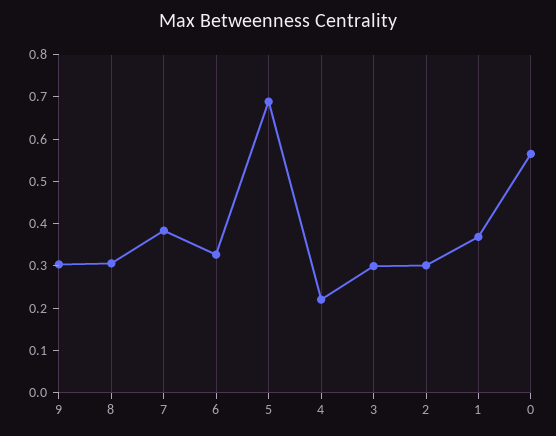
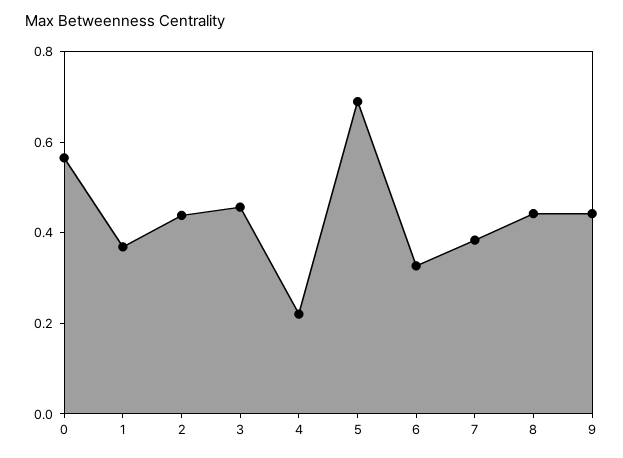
  {
-   "9": 0.3,
+   "9": 0.45,
-   "8": 0.3,
+   "8": 0.45,
    "7": 0.38,
    "6": 0.32,
    "5": 0.68,
    "4": 0.22,
-   "3": 0.3,
+   "3": 0.45,
-   "2": 0.3,
+   "2": 0.45,
    "1": 0.36,
    "0": 0.56
  }

